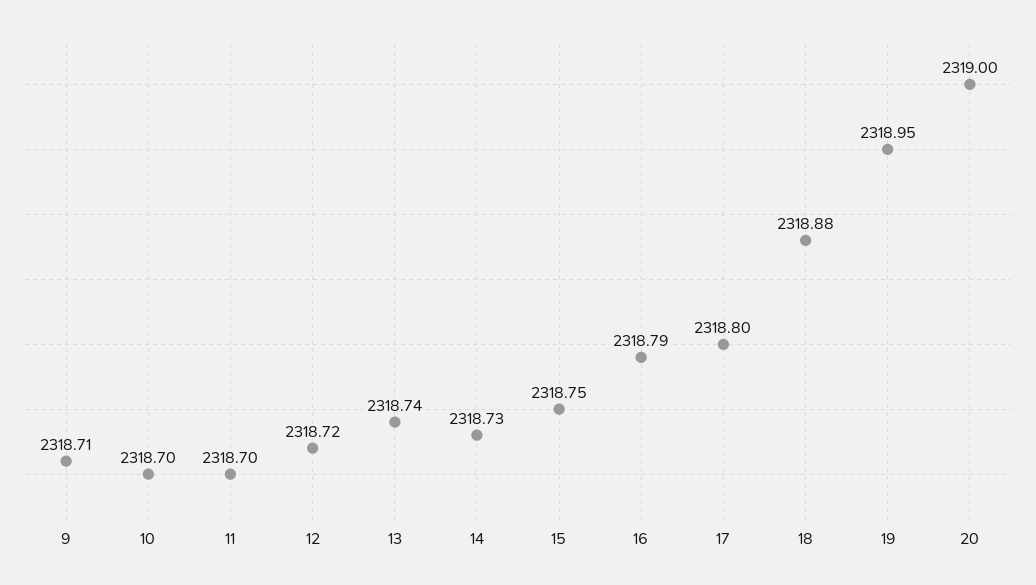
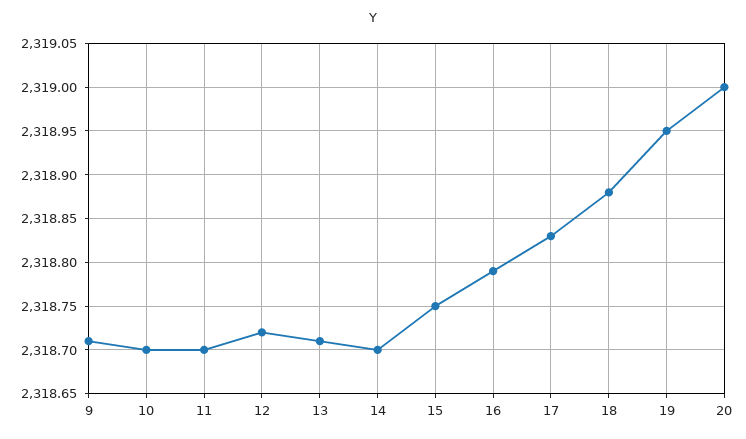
  {
    "9": 2318.71,
    "10": 2318.7,
    "11": 2318.7,
    "12": 2318.72,
-   "13": 2318.74,
+   "13": 2318.71,
-   "14": 2318.73,
+   "14": 2318.7,
    "15": 2318.75,
    "16": 2318.79,
-   "17": 2318.8,
+   "17": 2318.83,
    "18": 2318.88,
    "19": 2318.95,
    "20": 2319
  }

